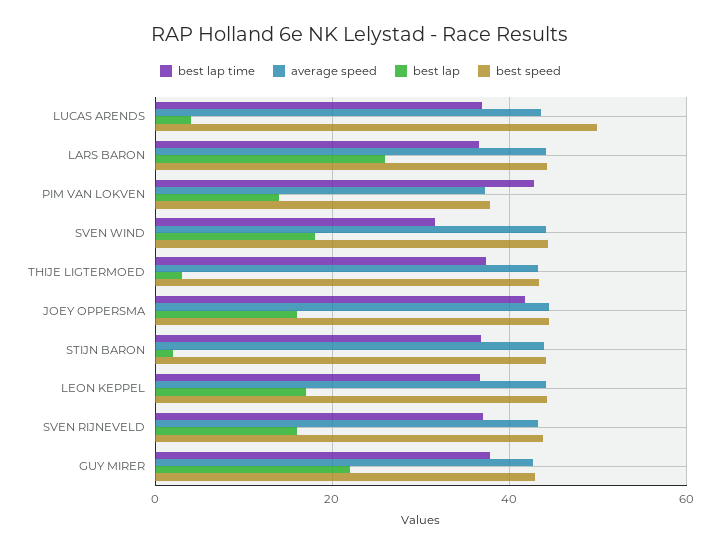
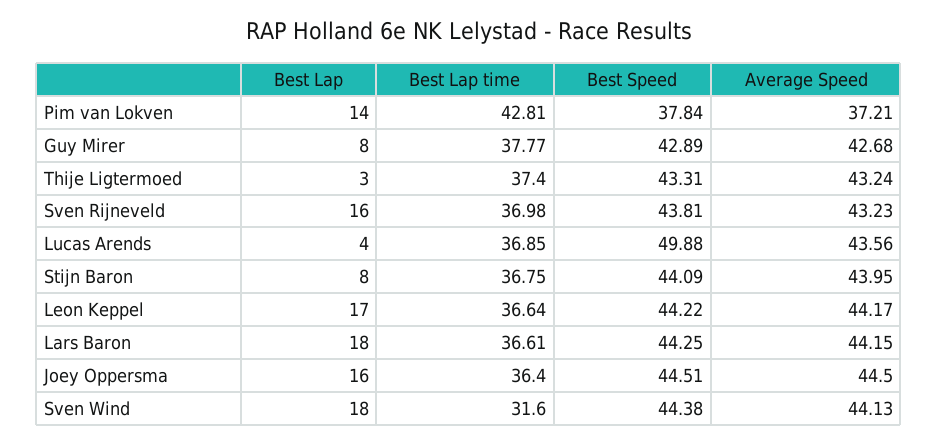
  {
    "best lap time": {
      "LUCAS ARENDS": 36.85,
      "LARS BARON": 36.61,
      "PIM VAN LOKVEN": 42.81,
      "SVEN WIND": 31.6,
      "THIJE LIGTERMOED": 37.4,
-     "JOEY OPPERSMA": 42,
+     "JOEY OPPERSMA": 36.4,
      "STIJN BARON": 36.75,
      "LEON KEPPEL": 36.64,
      "SVEN RIJNEVELD": 36.98,
      "GUY MIRER": 37.77
    },
    "average speed": {
      "LUCAS ARENDS": 43.56,
      "LARS BARON": 44.15,
      "PIM VAN LOKVEN": 37.21,
      "SVEN WIND": 44.13,
      "THIJE LIGTERMOED": 43.24,
      "JOEY OPPERSMA": 44.5,
      "STIJN BARON": 43.95,
      "LEON KEPPEL": 44.17,
      "SVEN RIJNEVELD": 43.23,
      "GUY MIRER": 42.68
    },
    "best lap": {
      "LUCAS ARENDS": 4,
-     "LARS BARON": 26,
+     "LARS BARON": 18,
      "PIM VAN LOKVEN": 14,
      "SVEN WIND": 18,
      "THIJE LIGTERMOED": 3,
      "JOEY OPPERSMA": 16,
-     "STIJN BARON": 2,
+     "STIJN BARON": 8,
      "LEON KEPPEL": 17,
      "SVEN RIJNEVELD": 16,
-     "GUY MIRER": 22
+     "GUY MIRER": 8
    },
    "best speed": {
      "LUCAS ARENDS": 49.88,
      "LARS BARON": 44.25,
      "PIM VAN LOKVEN": 37.84,
      "SVEN WIND": 44.38,
      "THIJE LIGTERMOED": 43.31,
      "JOEY OPPERSMA": 44.51,
      "STIJN BARON": 44.09,
      "LEON KEPPEL": 44.22,
      "SVEN RIJNEVELD": 43.81,
      "GUY MIRER": 42.89
    }
  }

